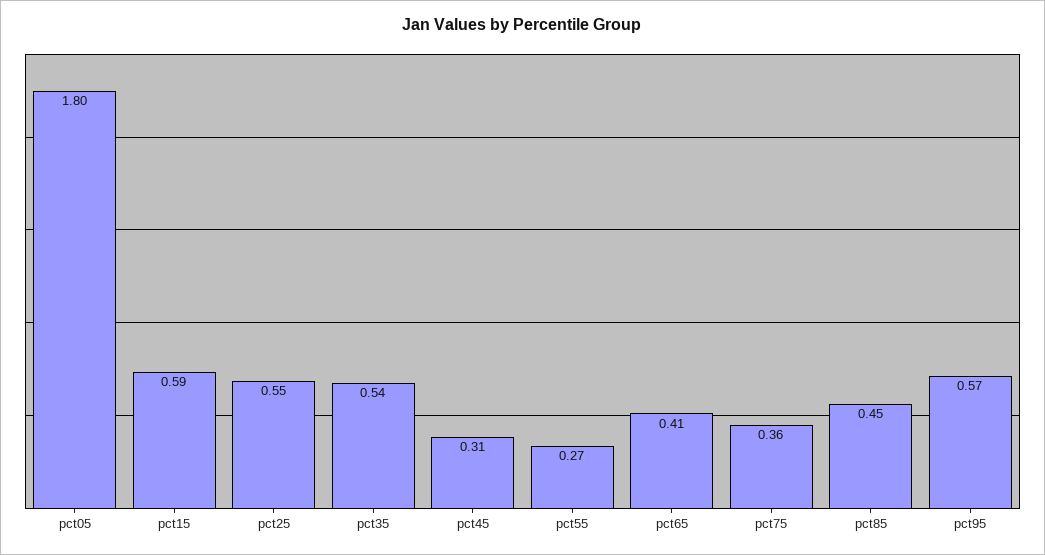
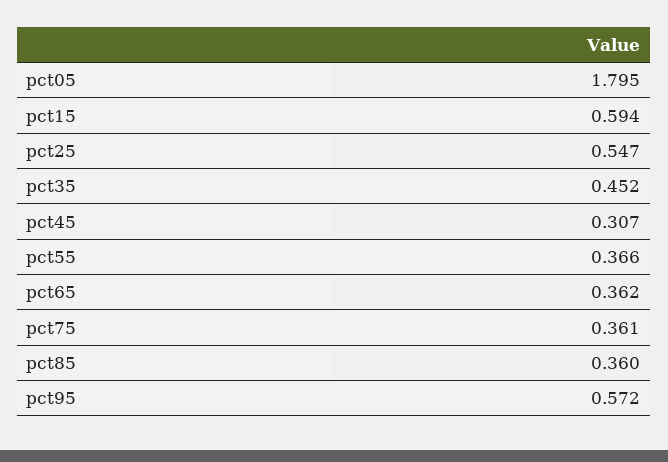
  {
    "pct05": 1.795,
    "pct15": 0.594,
    "pct25": 0.547,
-   "pct35": 0.54,
+   "pct35": 0.452,
    "pct45": 0.307,
-   "pct55": 0.27,
+   "pct55": 0.366,
-   "pct65": 0.41,
+   "pct65": 0.362,
    "pct75": 0.361,
-   "pct85": 0.45,
+   "pct85": 0.36,
    "pct95": 0.572
  }

